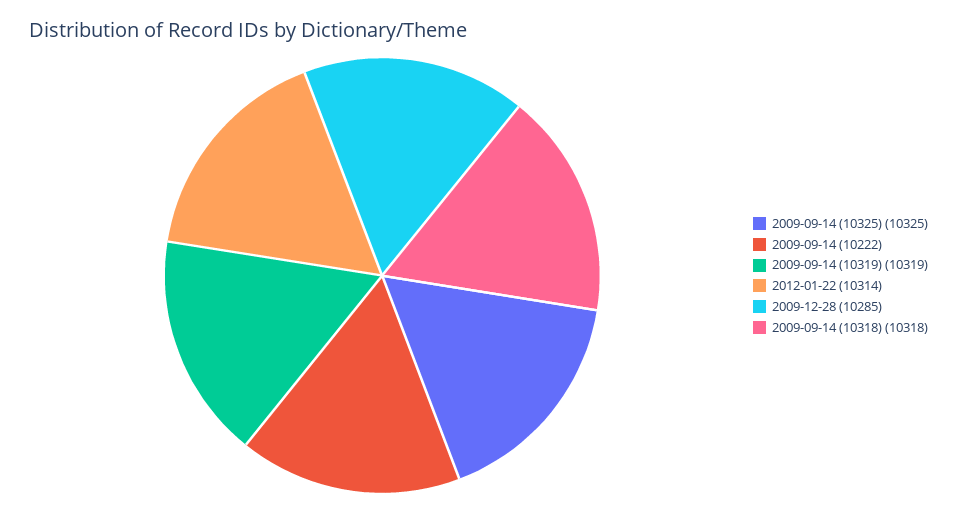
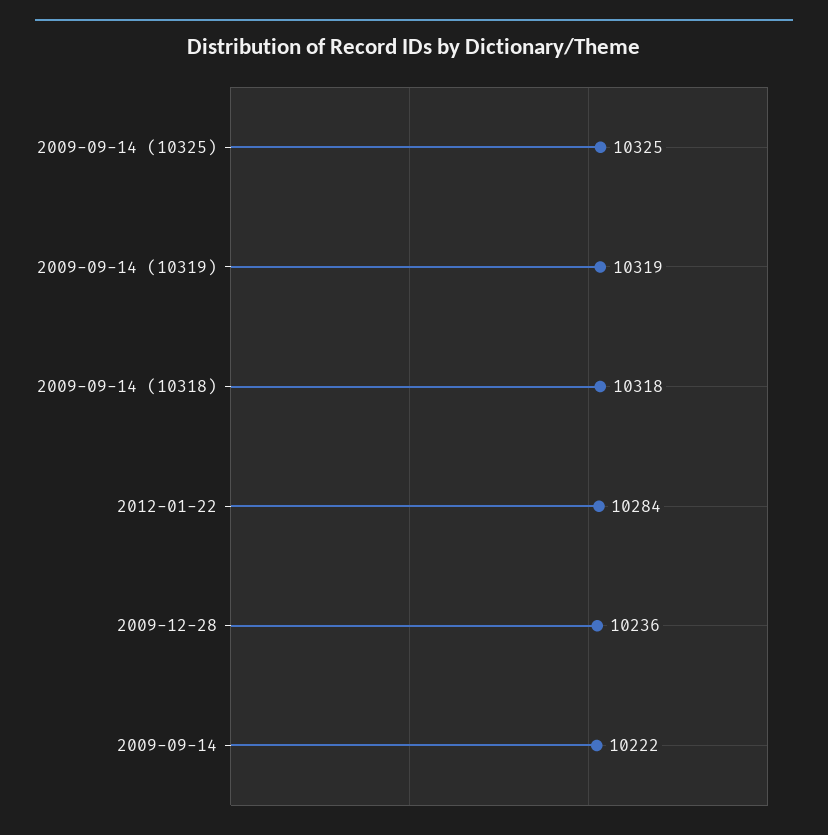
  {
    "2009-09-14 (10325)": 10325,
    "2009-09-14": 10222,
    "2009-09-14 (10319)": 10319,
-   "2012-01-22": 10314,
+   "2012-01-22": 10284,
-   "2009-12-28": 10285,
+   "2009-12-28": 10236,
    "2009-09-14 (10318)": 10318
  }

